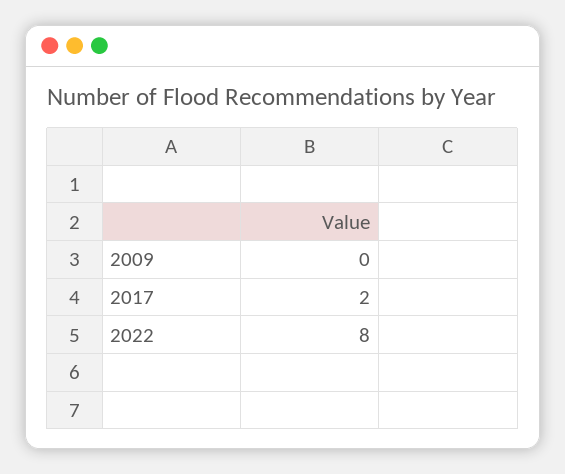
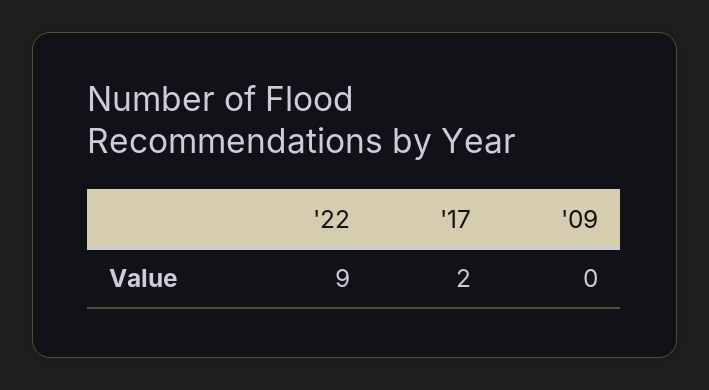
  {
    "2009": 0,
    "2017": 2,
-   "2022": 8
+   "2022": 9
  }

